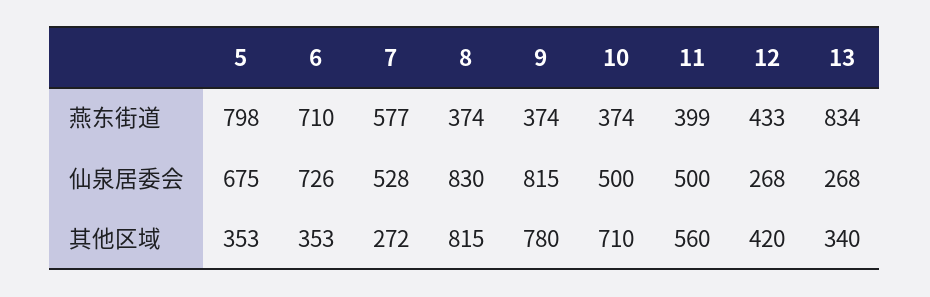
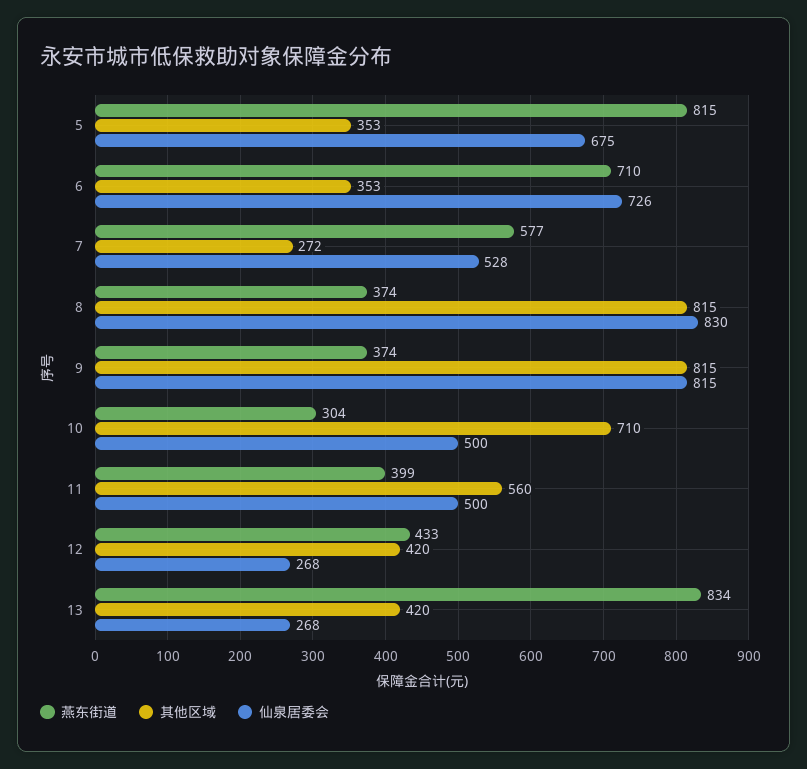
  {
    "燕东街道": {
-     "5": 798,
+     "5": 815,
      "6": 710,
      "7": 577,
      "8": 374,
      "9": 374,
-     "10": 374,
+     "10": 304,
      "11": 399,
      "12": 433,
      "13": 834
    },
    "仙泉居委会": {
      "5": 675,
      "6": 726,
      "7": 528,
      "8": 830,
      "9": 815,
      "10": 500,
      "11": 500,
      "12": 268,
      "13": 268
    },
    "其他区域": {
      "5": 353,
      "6": 353,
      "7": 272,
      "8": 815,
-     "9": 780,
+     "9": 815,
      "10": 710,
      "11": 560,
      "12": 420,
-     "13": 340
+     "13": 420
    }
  }

